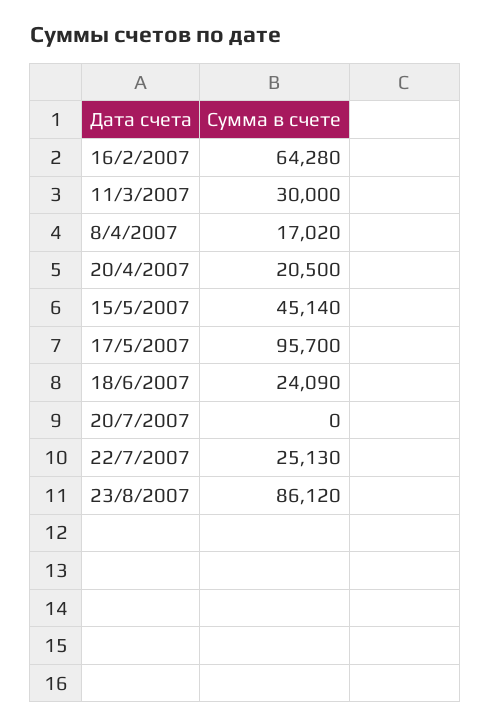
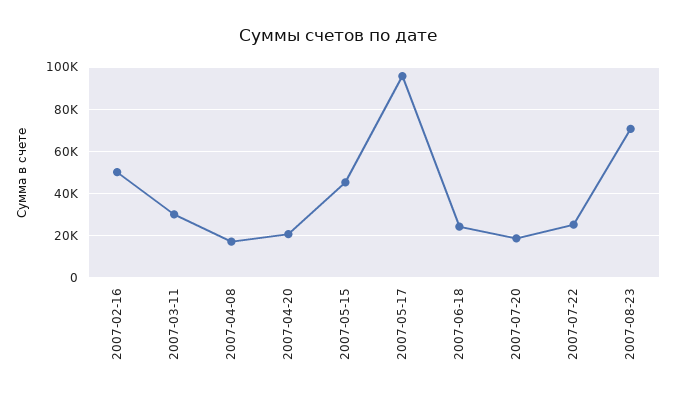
  {
-   "16/2/2007": 64280,
+   "16/2/2007": 50000,
    "11/3/2007": 30000,
    "8/4/2007": 17020,
    "20/4/2007": 20500,
    "15/5/2007": 45140,
    "17/5/2007": 95700,
    "18/6/2007": 24090,
-   "20/7/2007": 0,
+   "20/7/2007": 20000,
    "22/7/2007": 25130,
-   "23/8/2007": 86120
+   "23/8/2007": 70000
  }

